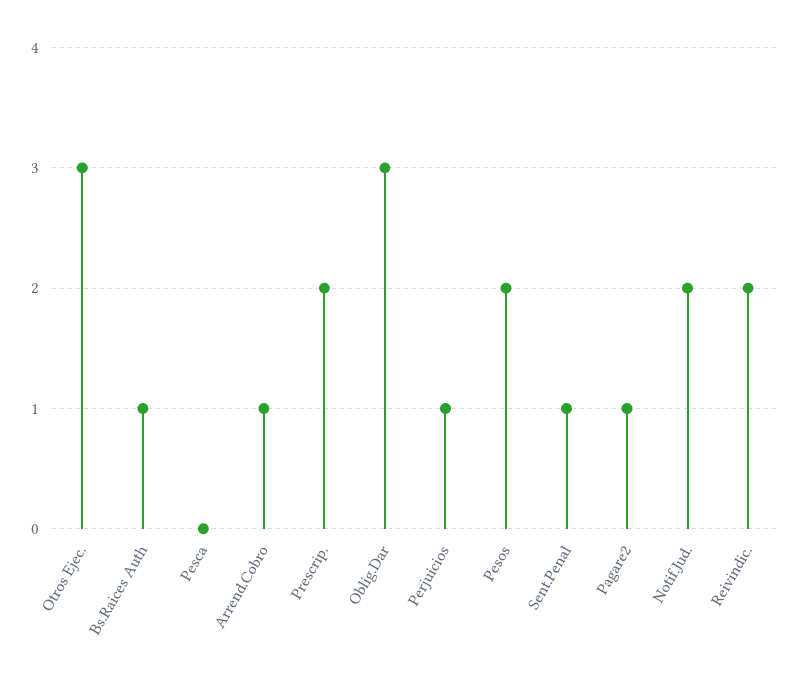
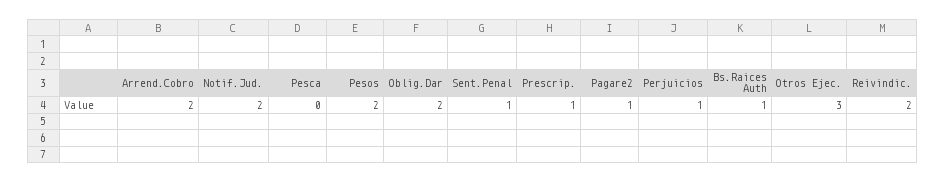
  {
    "Otros Ejec.": 3,
    "Bs.Raices Auth": 1,
    "Pesca": 0,
-   "Arrend.Cobro": 1,
+   "Arrend.Cobro": 2,
-   "Prescrip.": 2,
+   "Prescrip.": 1,
-   "Oblig.Dar": 3,
+   "Oblig.Dar": 2,
    "Perjuicios": 1,
    "Pesos": 2,
    "Sent.Penal": 1,
    "Pagare2": 1,
    "Notif.Jud.": 2,
    "Reivindic.": 2
  }

